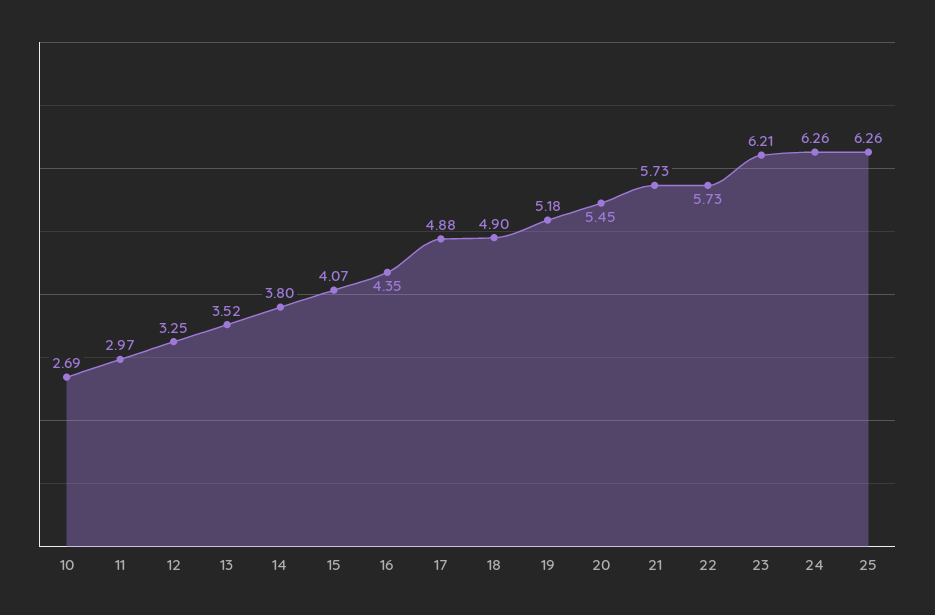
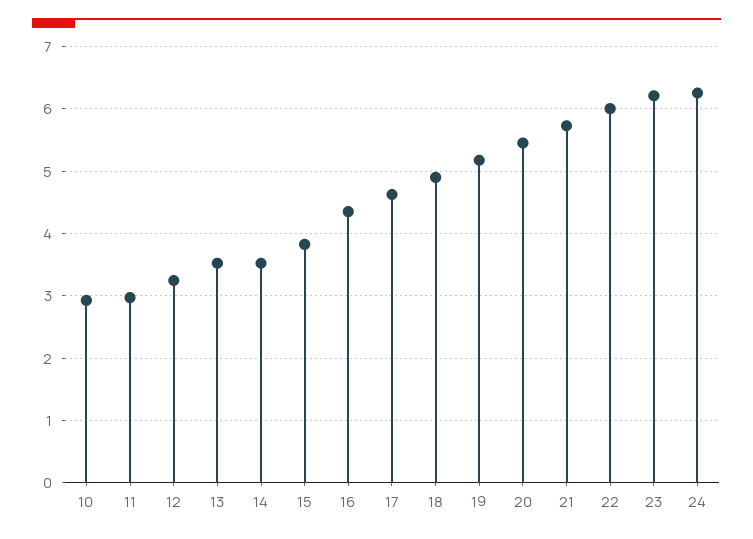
  {
-   "10": 2.69,
+   "10": 2.9,
    "11": 2.97,
    "12": 3.25,
    "13": 3.52,
-   "14": 3.8,
+   "14": 3.5,
-   "15": 4.07,
+   "15": 3.8,
    "16": 4.35,
-   "17": 4.88,
+   "17": 4.6,
    "18": 4.9,
    "19": 5.18,
    "20": 5.45,
    "21": 5.73,
-   "22": 5.73,
+   "22": 6,
    "23": 6.21,
-   "24": 6.26,
+   "24": 6.26
-   "25": 6.26
  }

